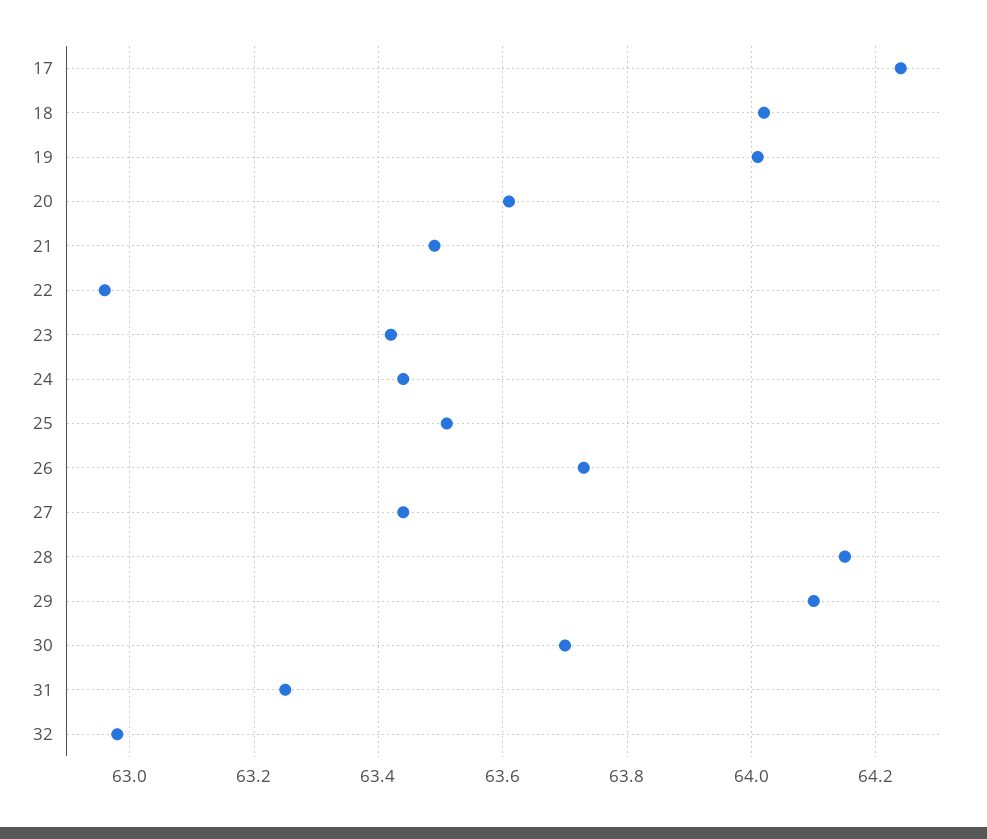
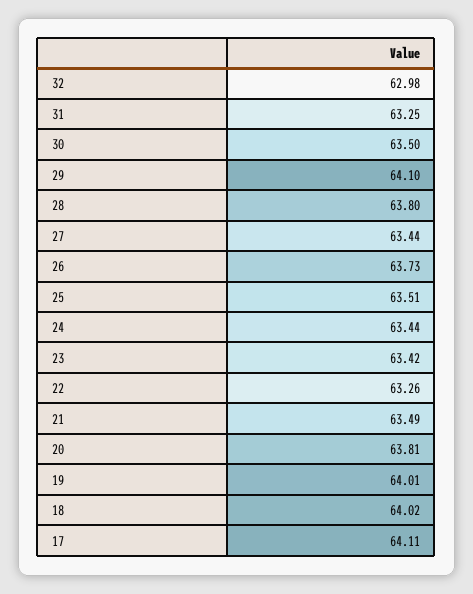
  {
-   "17": 64.25,
+   "17": 64.11,
    "18": 64.02,
    "19": 64.01,
-   "20": 63.6,
+   "20": 63.81,
    "21": 63.49,
-   "22": 62.95,
+   "22": 63.26,
    "23": 63.42,
    "24": 63.44,
    "25": 63.51,
    "26": 63.73,
    "27": 63.44,
-   "28": 64.15,
+   "28": 63.8,
    "29": 64.1,
-   "30": 63.7,
+   "30": 63.5,
    "31": 63.25,
    "32": 62.98
  }

